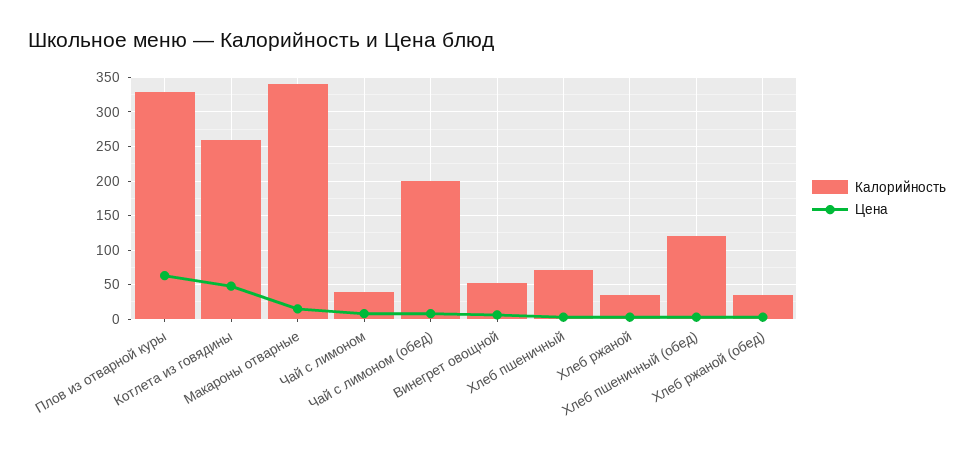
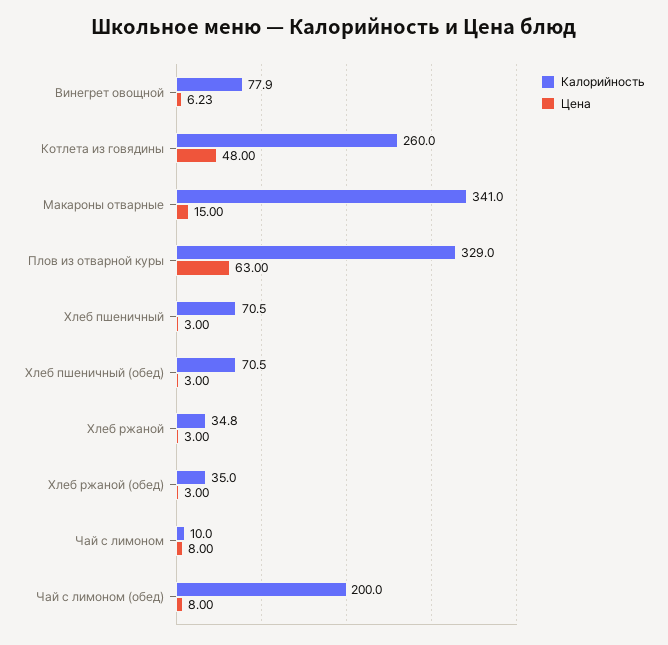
  {
    "Калорийность": {
      "Плов из отварной куры": 329,
      "Котлета из говядины": 260,
      "Макароны отварные": 341,
-     "Чай с лимоном": 40,
+     "Чай с лимоном": 10,
      "Чай с лимоном (обед)": 200,
-     "Винегрет овощной": 50,
+     "Винегрет овощной": 77.9,
      "Хлеб пшеничный": 70.5,
      "Хлеб ржаной": 34.8,
-     "Хлеб пшеничный (обед)": 120,
+     "Хлеб пшеничный (обед)": 70.5,
      "Хлеб ржаной (обед)": 35
    },
    "Цена": {
      "Плов из отварной куры": 63,
      "Котлета из говядины": 48,
      "Макароны отварные": 15,
      "Чай с лимоном": 8,
      "Чай с лимоном (обед)": 8,
      "Винегрет овощной": 6.23,
      "Хлеб пшеничный": 3,
      "Хлеб ржаной": 3,
      "Хлеб пшеничный (обед)": 3,
      "Хлеб ржаной (обед)": 3
    }
  }

